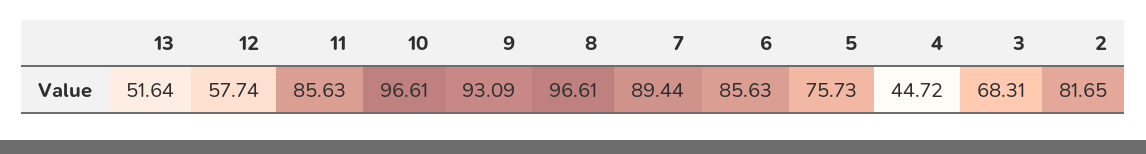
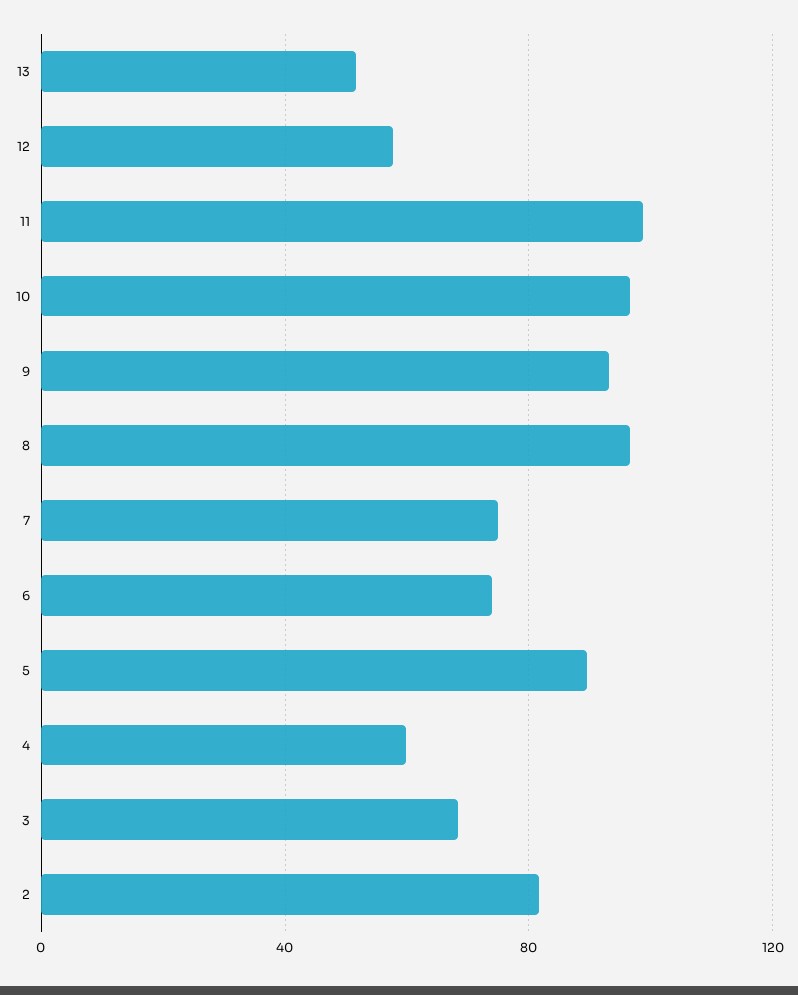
  {
    "13": 51.64,
    "12": 57.74,
-   "11": 85.63,
+   "11": 100,
    "10": 96.61,
    "9": 93.09,
    "8": 96.61,
-   "7": 89.44,
+   "7": 75,
-   "6": 85.63,
+   "6": 75,
-   "5": 75.73,
+   "5": 90,
-   "4": 44.72,
+   "4": 60,
    "3": 68.31,
    "2": 81.65
  }

